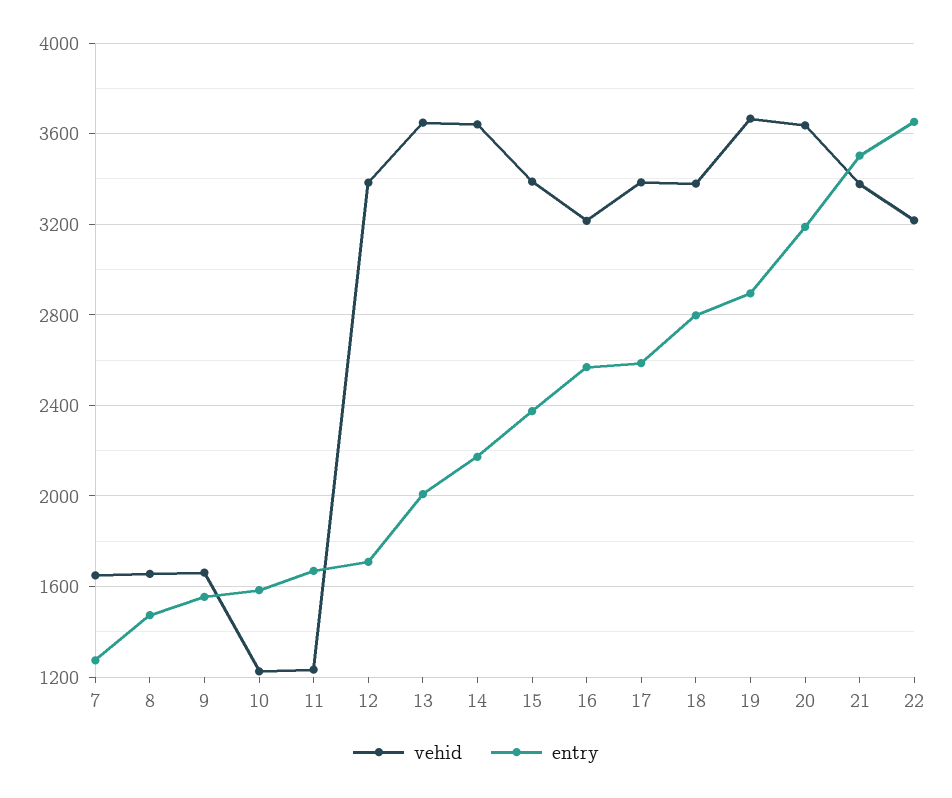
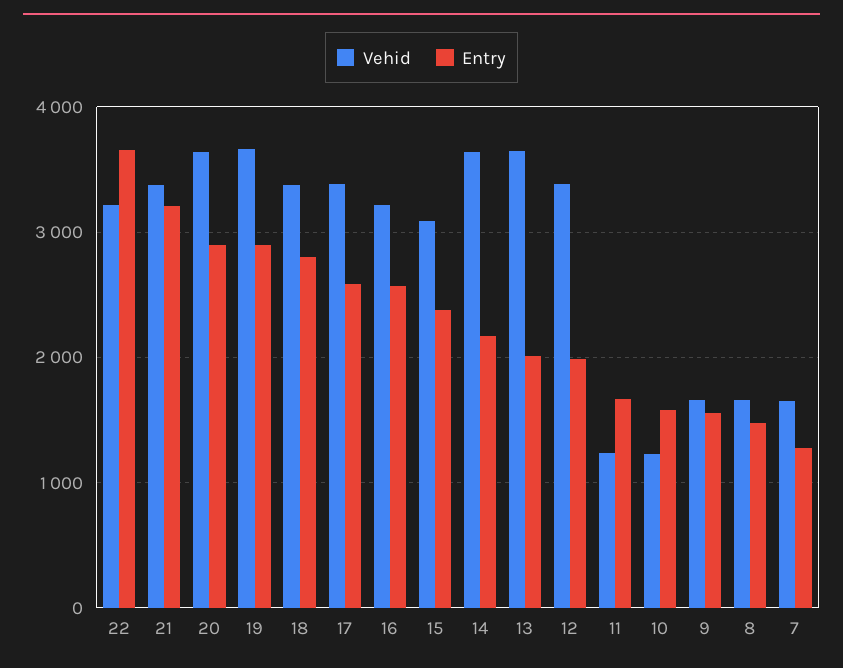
  {
    "vehid": {
      "7": 1650,
      "8": 1650,
      "9": 1650,
      "10": 1250,
      "11": 1250,
      "12": 3400,
      "13": 3650,
      "14": 3650,
-     "15": 3400,
+     "15": 3100,
      "16": 3200,
      "17": 3400,
      "18": 3400,
      "19": 3650,
      "20": 3650,
      "21": 3400,
      "22": 3200
    },
    "entry": {
      "7": 1250,
      "8": 1450,
      "9": 1550,
      "10": 1600,
      "11": 1650,
-     "12": 1700,
+     "12": 2000,
      "13": 2000,
      "14": 2150,
      "15": 2400,
      "16": 2550,
      "17": 2600,
      "18": 2800,
      "19": 2900,
-     "20": 3200,
+     "20": 2900,
-     "21": 3500,
+     "21": 3200,
      "22": 3650
    }
  }

